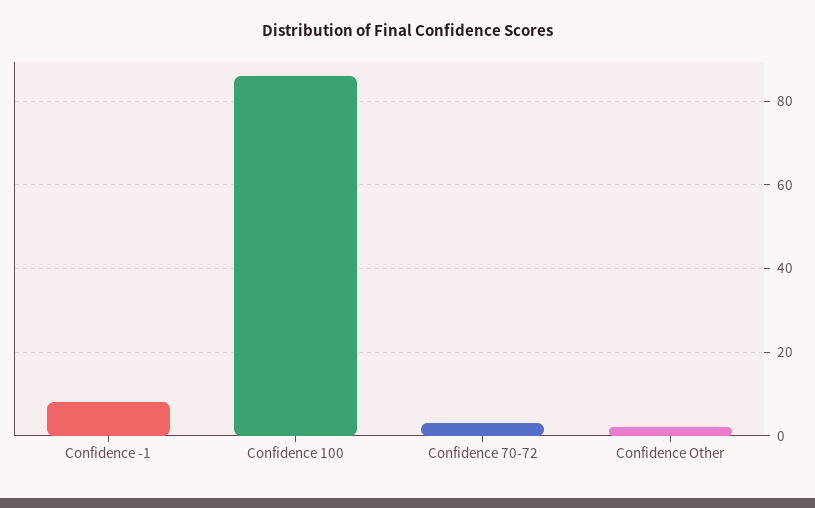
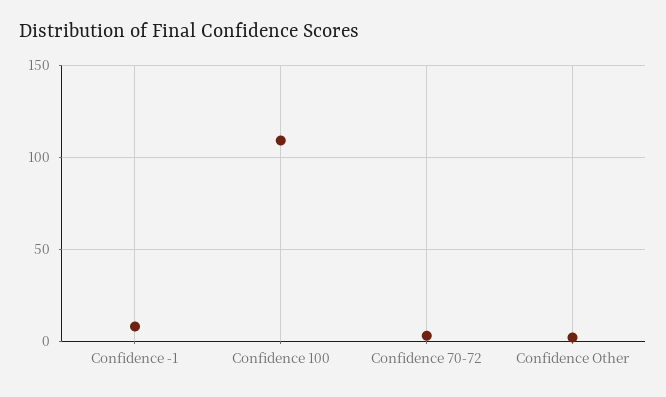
  {
    "Confidence -1": 10,
-   "Confidence 100": 85,
+   "Confidence 100": 110,
    "Confidence 70-72": 5,
    "Confidence Other": 0
  }

